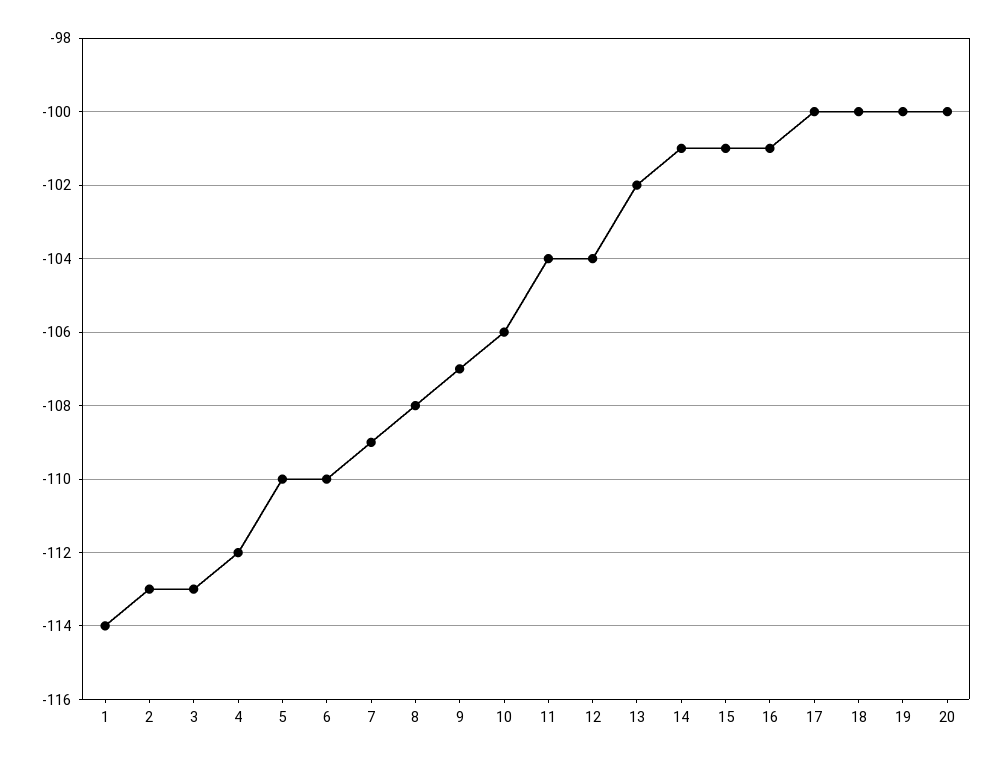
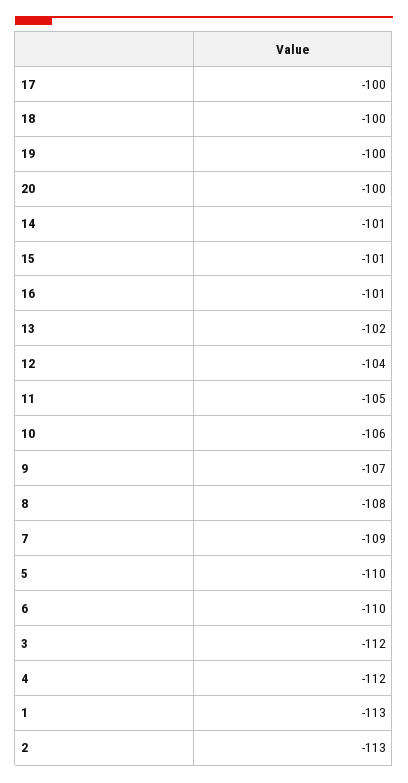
  {
-   "1": -114,
+   "1": -113,
    "2": -113,
-   "3": -113,
+   "3": -112,
    "4": -112,
    "5": -110,
    "6": -110,
    "7": -109,
    "8": -108,
    "9": -107,
    "10": -106,
-   "11": -104,
+   "11": -105,
    "12": -104,
    "13": -102,
    "14": -101,
    "15": -101,
    "16": -101,
    "17": -100,
    "18": -100,
    "19": -100,
    "20": -100
  }

